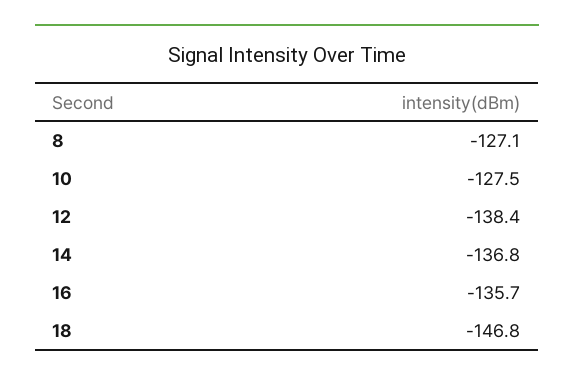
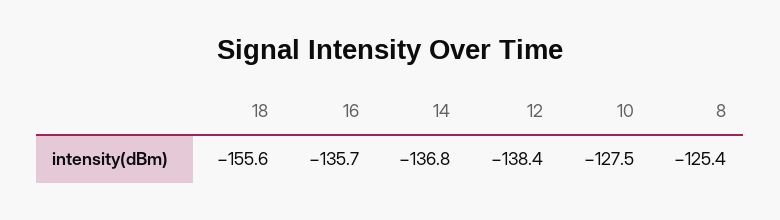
  {
-   "8": -127.1,
+   "8": -125.4,
    "10": -127.5,
    "12": -138.4,
    "14": -136.8,
    "16": -135.7,
-   "18": -146.8
+   "18": -155.6
  }

